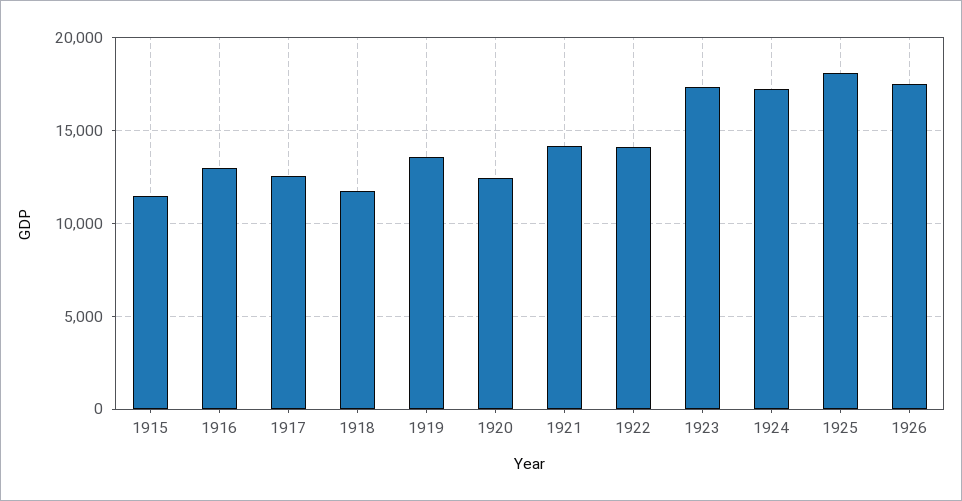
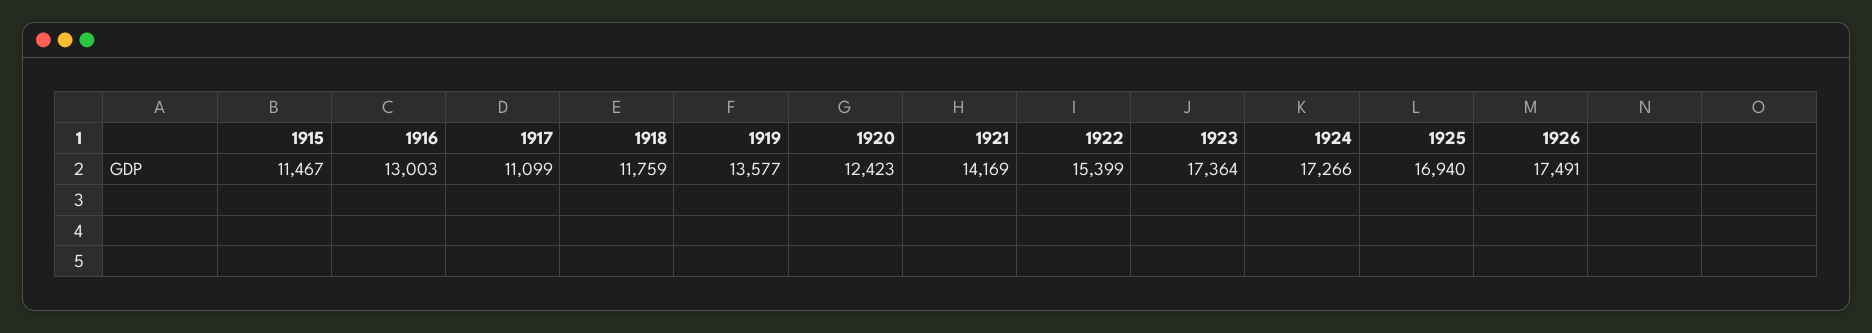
  {
    "1915": 11467,
    "1916": 13003,
-   "1917": 12500,
+   "1917": 11099,
    "1918": 11759,
    "1919": 13577,
    "1920": 12423,
    "1921": 14169,
-   "1922": 14000,
+   "1922": 15399,
    "1923": 17364,
    "1924": 17266,
-   "1925": 18000,
+   "1925": 16940,
    "1926": 17491
  }

